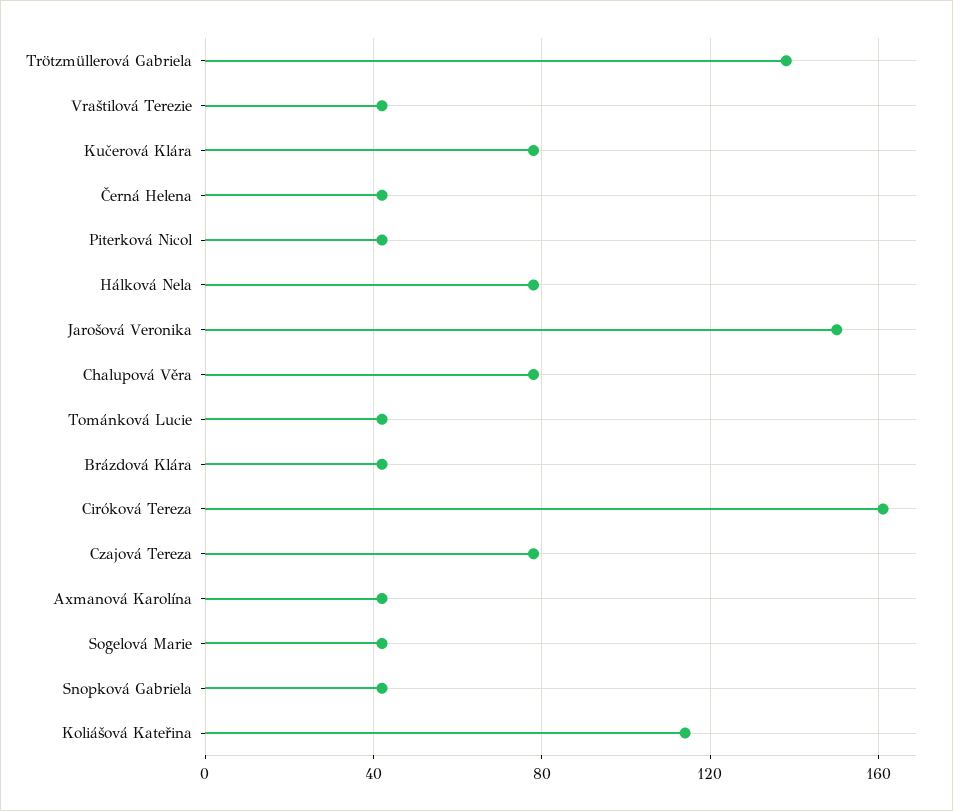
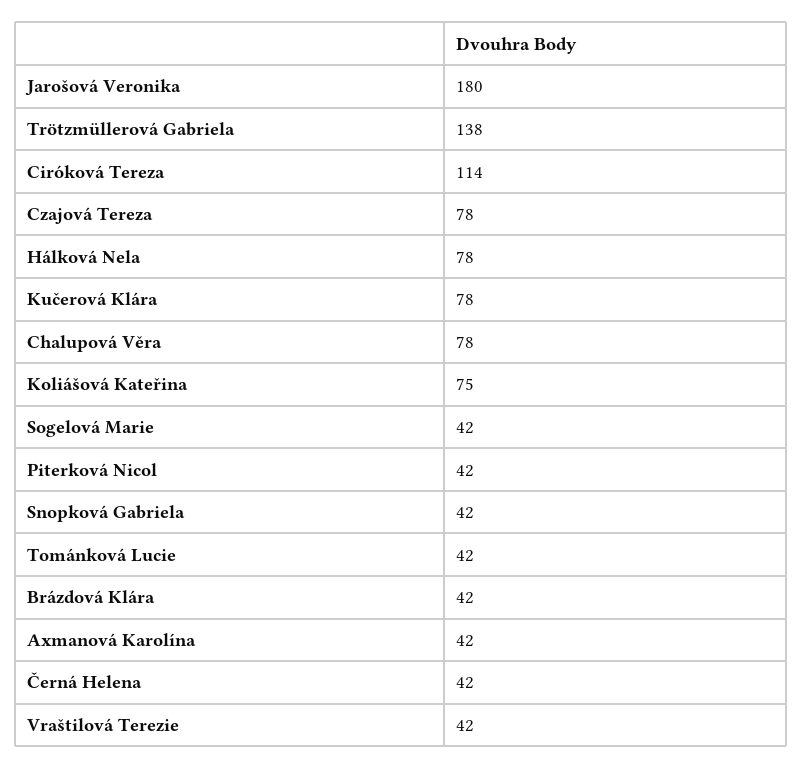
  {
    "Trötzmüllerová Gabriela": 138,
    "Vraštilová Terezie": 42,
    "Kučerová Klára": 78,
    "Černá Helena": 42,
    "Piterková Nicol": 42,
    "Hálková Nela": 78,
-   "Jarošová Veronika": 150,
+   "Jarošová Veronika": 180,
    "Chalupová Věra": 78,
    "Tománková Lucie": 42,
    "Brázdová Klára": 42,
-   "Ciróková Tereza": 160,
+   "Ciróková Tereza": 114,
    "Czajová Tereza": 78,
    "Axmanová Karolína": 42,
    "Sogelová Marie": 42,
    "Snopková Gabriela": 42,
-   "Koliášová Kateřina": 115
+   "Koliášová Kateřina": 75
  }

